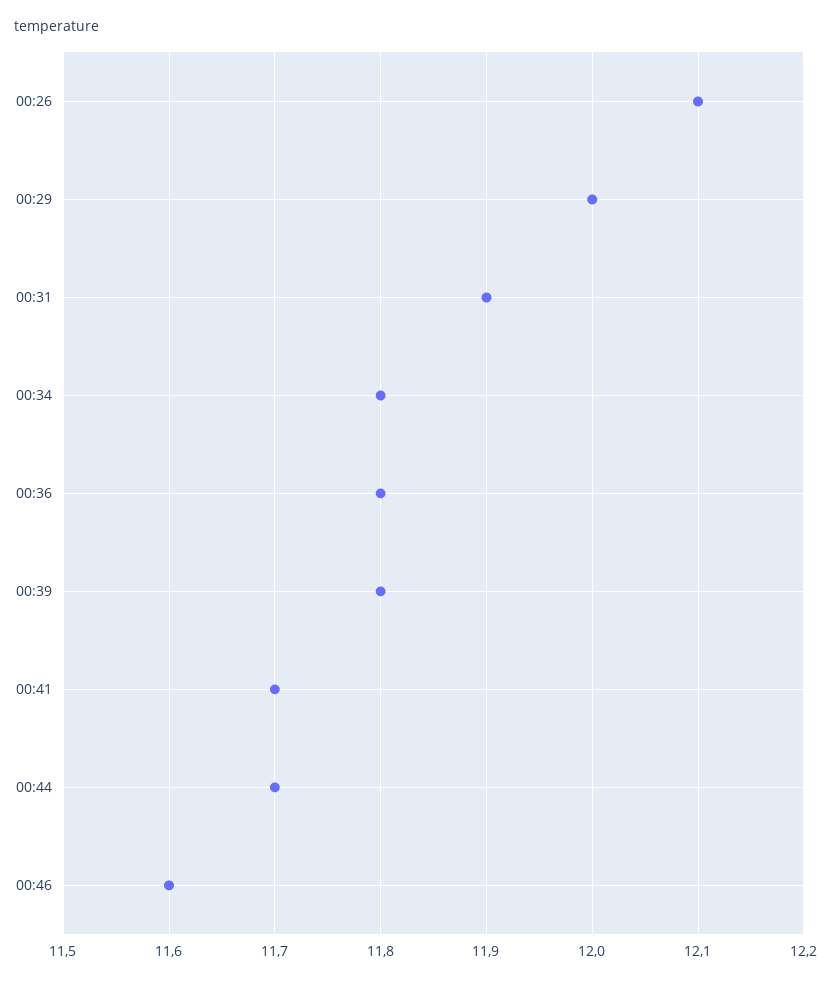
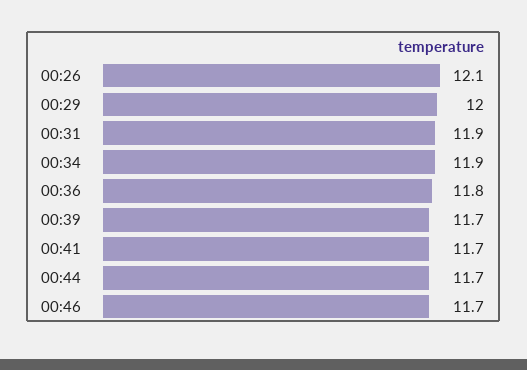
  {
    "00:26": 12.1,
    "00:29": 12,
    "00:31": 11.9,
-   "00:34": 11.8,
+   "00:34": 11.9,
    "00:36": 11.8,
-   "00:39": 11.8,
+   "00:39": 11.7,
    "00:41": 11.7,
    "00:44": 11.7,
-   "00:46": 11.6
+   "00:46": 11.7
  }

